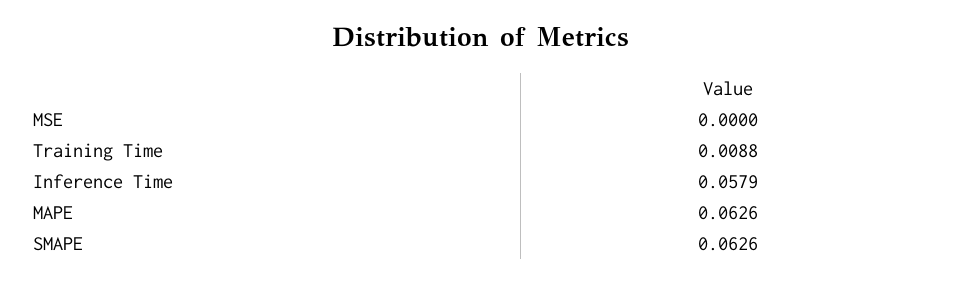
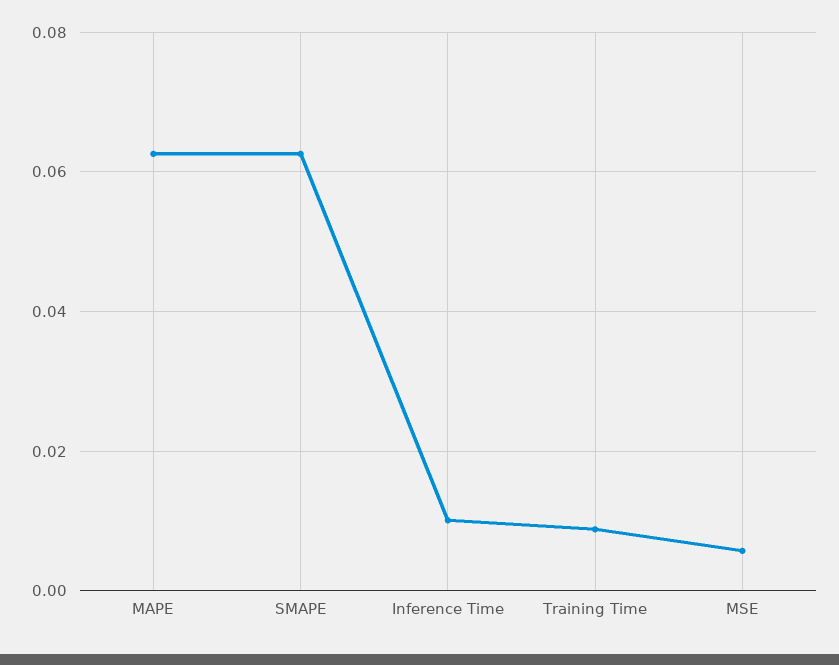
  {
-   "MSE": 0,
+   "MSE": 0.006,
    "Training Time": 0.0088,
-   "Inference Time": 0.0579,
+   "Inference Time": 0.01,
    "MAPE": 0.0626,
    "SMAPE": 0.0626
  }

